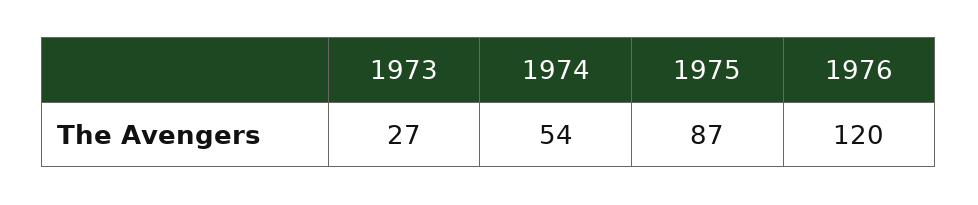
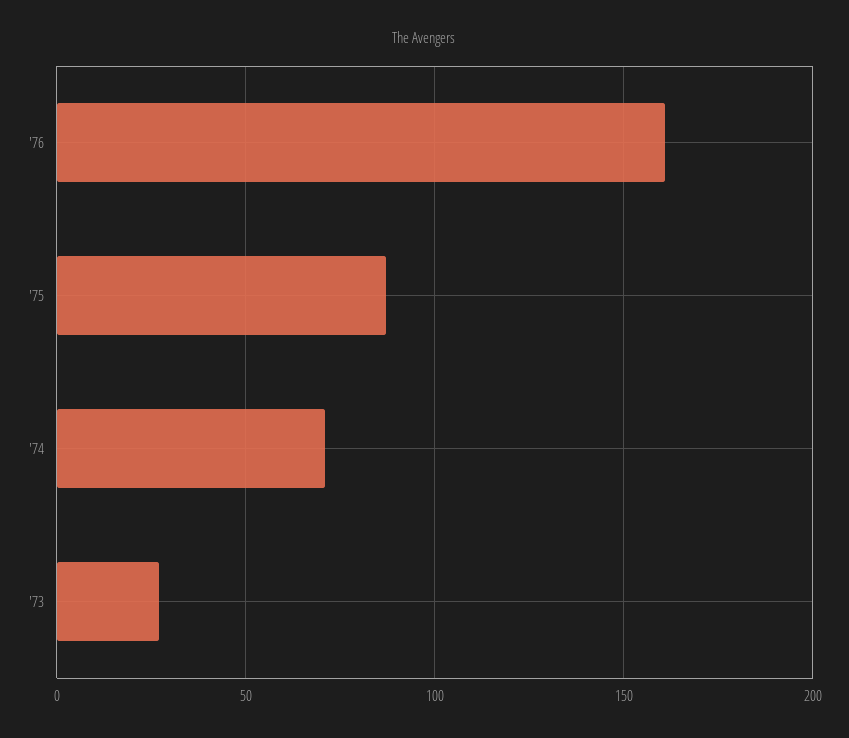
  {
    "1973": 27,
-   "1974": 54,
+   "1974": 70,
    "1975": 87,
-   "1976": 120
+   "1976": 160
  }

